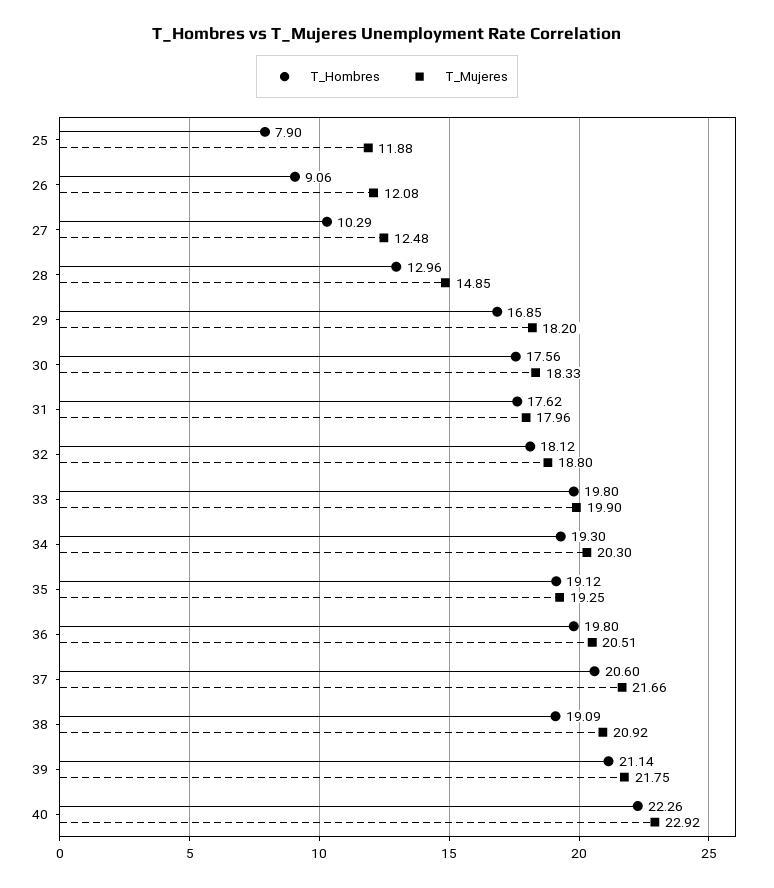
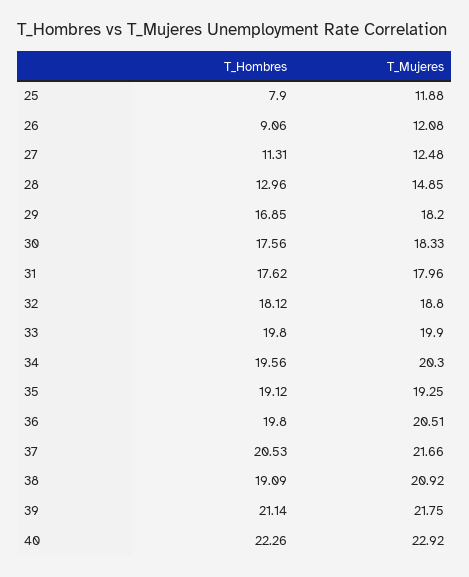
  {
    "T_Hombres": {
      "25": 7.9,
      "26": 9.06,
-     "27": 10.29,
+     "27": 11.31,
      "28": 12.96,
      "29": 16.85,
      "30": 17.56,
      "31": 17.62,
      "32": 18.12,
      "33": 19.8,
-     "34": 19.3,
+     "34": 19.56,
      "35": 19.12,
      "36": 19.8,
-     "37": 20.6,
+     "37": 20.53,
      "38": 19.09,
      "39": 21.14,
      "40": 22.26
    },
    "T_Mujeres": {
      "25": 11.88,
      "26": 12.08,
      "27": 12.48,
      "28": 14.85,
      "29": 18.2,
      "30": 18.33,
      "31": 17.96,
      "32": 18.8,
      "33": 19.9,
      "34": 20.3,
      "35": 19.25,
      "36": 20.51,
      "37": 21.66,
      "38": 20.92,
      "39": 21.75,
      "40": 22.92
    }
  }

